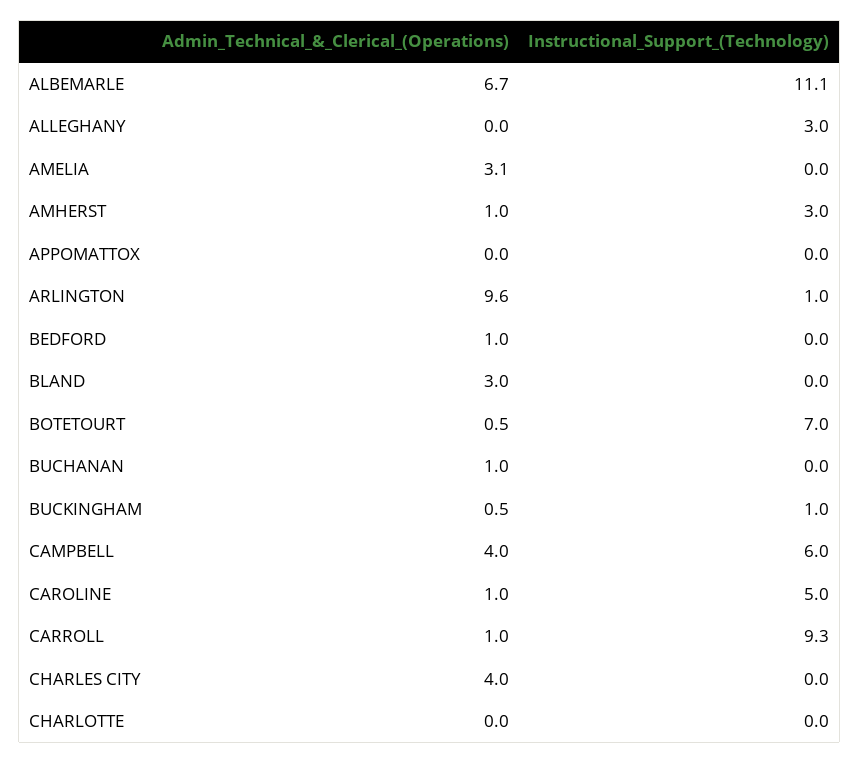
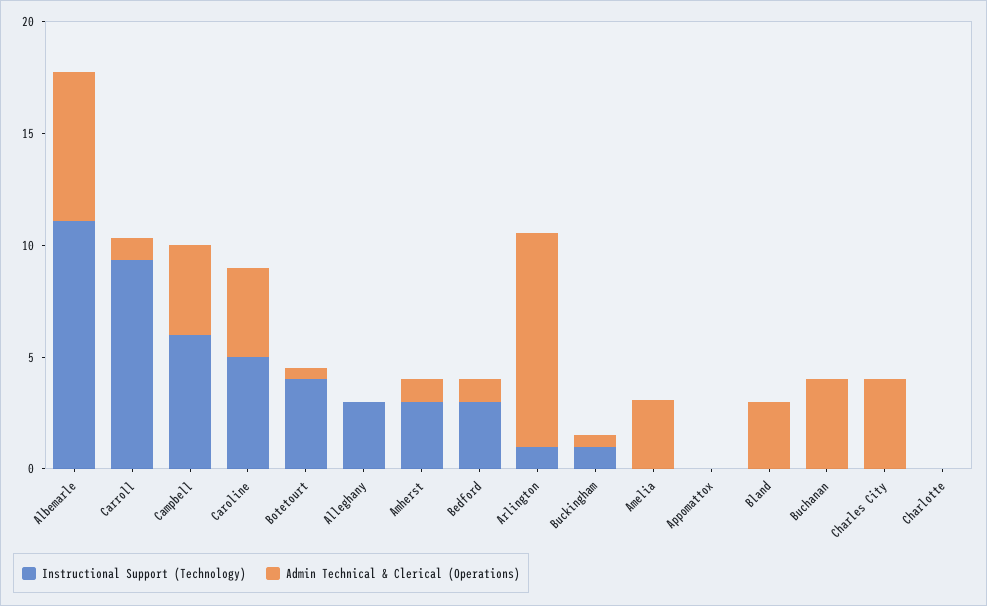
  {
    "Admin_Technical_&_Clerical_(Operations)": {
      "ALBEMARLE": 6.7,
      "ALLEGHANY": 0,
      "AMELIA": 3.1,
      "AMHERST": 1,
      "APPOMATTOX": 0,
      "ARLINGTON": 9.6,
      "BEDFORD": 1,
      "BLAND": 3,
      "BOTETOURT": 0.5,
-     "BUCHANAN": 1,
+     "BUCHANAN": 4,
      "BUCKINGHAM": 0.5,
      "CAMPBELL": 4,
-     "CAROLINE": 1,
+     "CAROLINE": 4,
      "CARROLL": 1,
      "CHARLES CITY": 4,
      "CHARLOTTE": 0
    },
    "Instructional_Support_(Technology)": {
      "ALBEMARLE": 11.1,
      "ALLEGHANY": 3,
      "AMELIA": 0,
      "AMHERST": 3,
      "APPOMATTOX": 0,
      "ARLINGTON": 1,
-     "BEDFORD": 0,
+     "BEDFORD": 3,
      "BLAND": 0,
-     "BOTETOURT": 7,
+     "BOTETOURT": 4,
      "BUCHANAN": 0,
      "BUCKINGHAM": 1,
      "CAMPBELL": 6,
      "CAROLINE": 5,
      "CARROLL": 9.3,
      "CHARLES CITY": 0,
      "CHARLOTTE": 0
    }
  }

